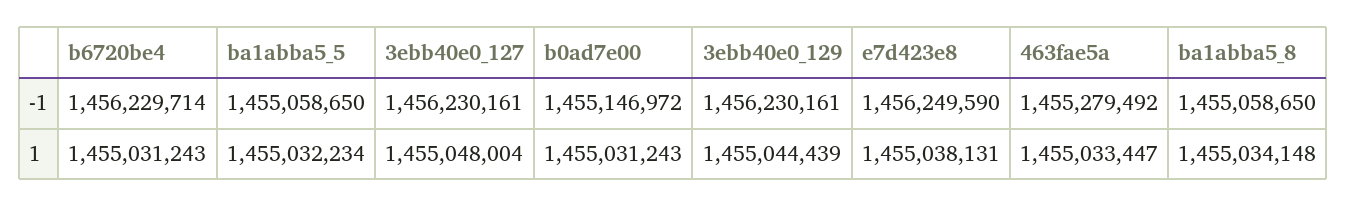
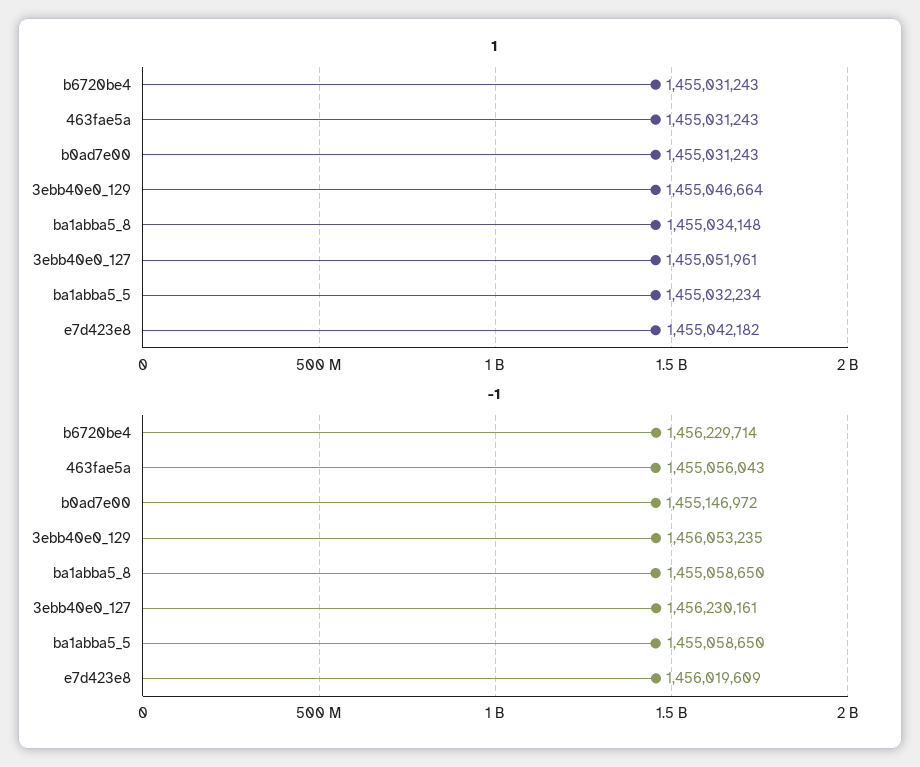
  {
    "-1": {
      "b6720be4": 1456229714,
      "ba1abba5_5": 1455058650,
      "3ebb40e0_127": 1456230161,
      "b0ad7e00": 1455146972,
-     "3ebb40e0_129": 1456230161,
+     "3ebb40e0_129": 1456053235,
-     "e7d423e8": 1456249590,
+     "e7d423e8": 1456019609,
-     "463fae5a": 1455279492,
+     "463fae5a": 1455056043,
      "ba1abba5_8": 1455058650
    },
    "1": {
      "b6720be4": 1455031243,
      "ba1abba5_5": 1455032234,
-     "3ebb40e0_127": 1455048004,
+     "3ebb40e0_127": 1455051961,
      "b0ad7e00": 1455031243,
-     "3ebb40e0_129": 1455044439,
+     "3ebb40e0_129": 1455046664,
-     "e7d423e8": 1455038131,
+     "e7d423e8": 1455042182,
-     "463fae5a": 1455033447,
+     "463fae5a": 1455031243,
      "ba1abba5_8": 1455034148
    }
  }

